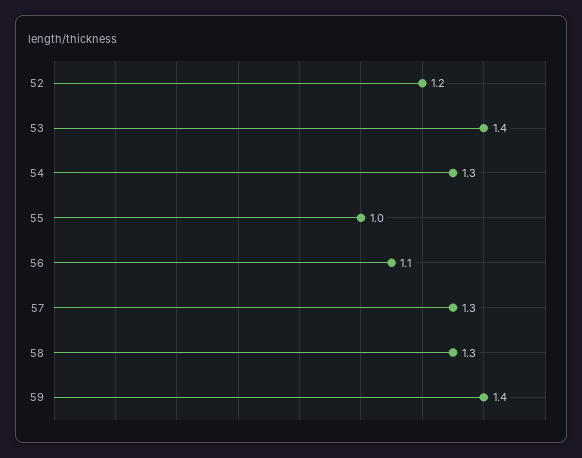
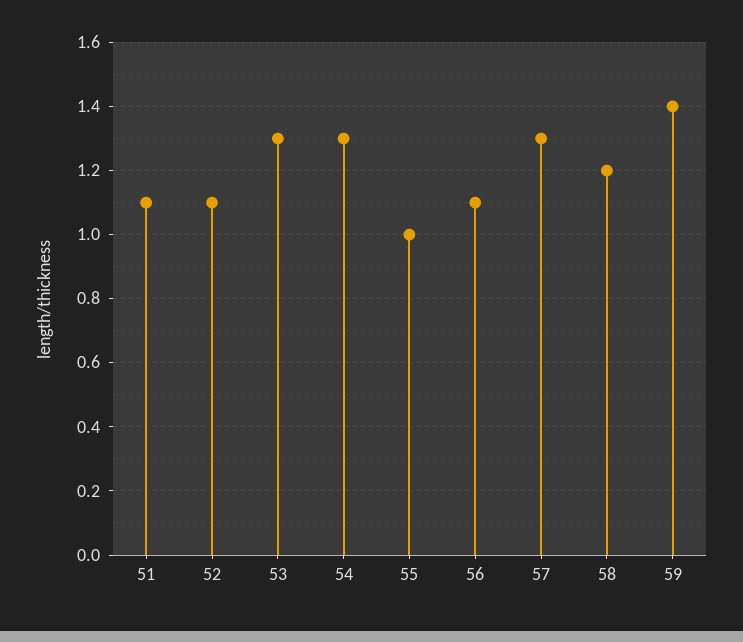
  {
-   "52": 1.2,
+   "52": 1.1,
-   "53": 1.4,
+   "53": 1.3,
    "54": 1.3,
    "55": 1,
    "56": 1.1,
    "57": 1.3,
-   "58": 1.3,
+   "58": 1.2,
-   "59": 1.4
+   "59": 1.4,
+   "51": 1.1
  }

